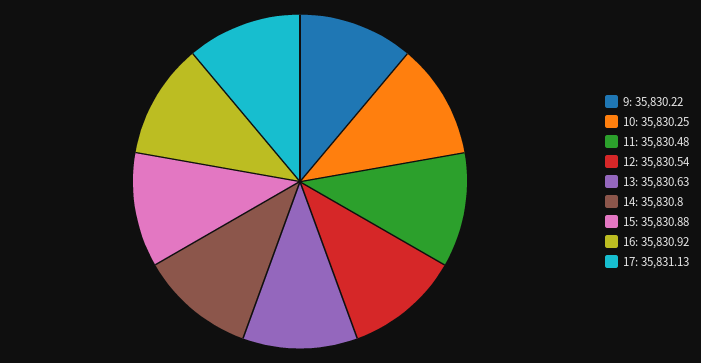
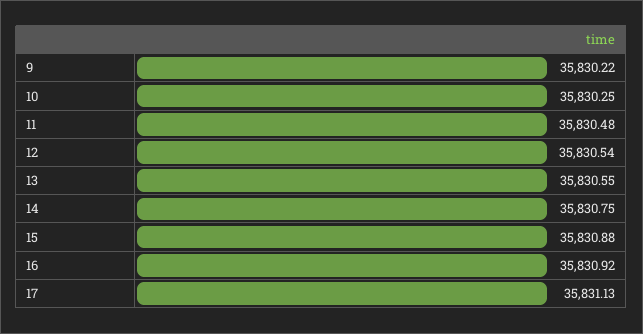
  {
    "9": 35830.22,
    "10": 35830.25,
    "11": 35830.48,
    "12": 35830.54,
-   "13": 35830.63,
+   "13": 35830.55,
-   "14": 35830.8,
+   "14": 35830.75,
    "15": 35830.88,
    "16": 35830.92,
    "17": 35831.13
  }

